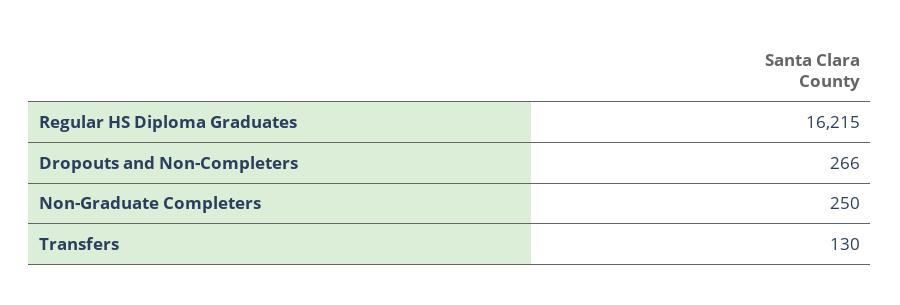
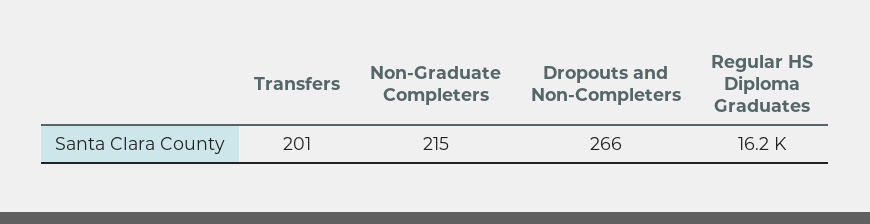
  {
    "Regular HS Diploma Graduates": 16215,
    "Dropouts and Non-Completers": 266,
-   "Non-Graduate Completers": 250,
+   "Non-Graduate Completers": 215,
-   "Transfers": 130
+   "Transfers": 201
  }

